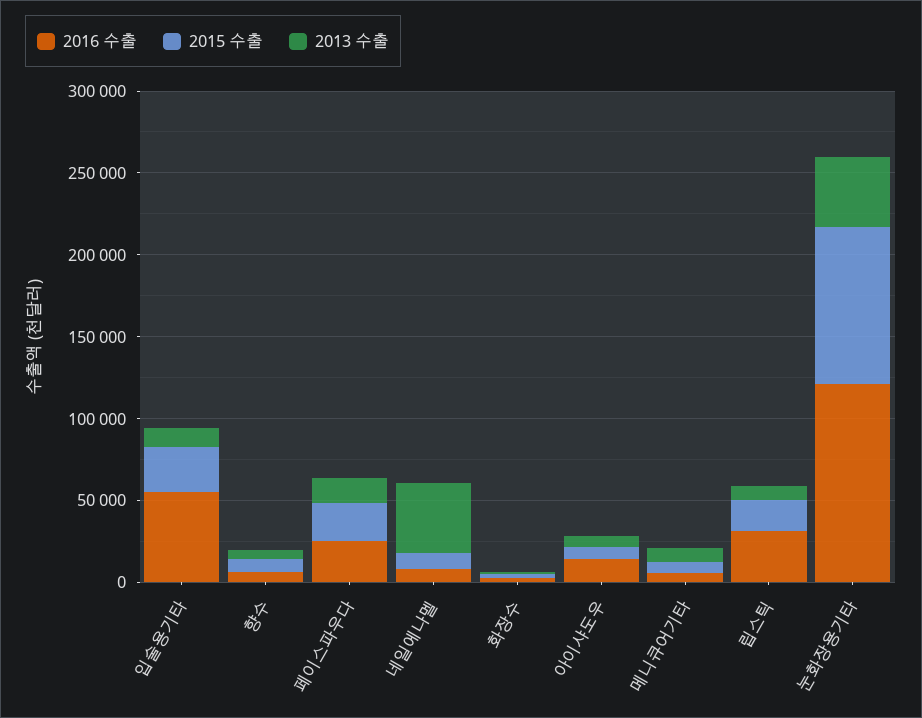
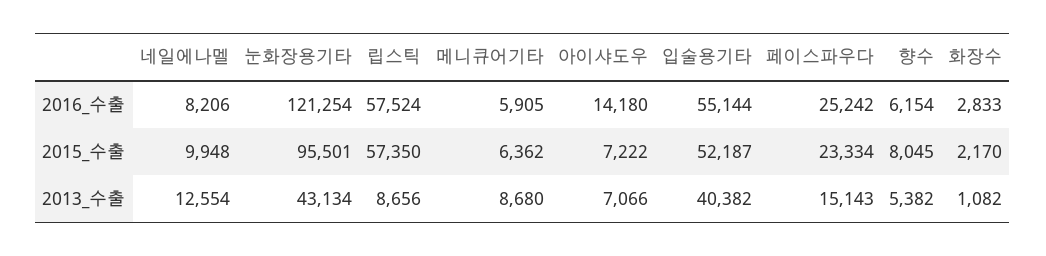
  {
    "2016 수출": {
      "입술용기타": 55144,
      "향수": 6154,
      "페이스파우다": 25242,
      "네일에나멜": 8206,
      "화장수": 2833,
      "아이샤도우": 14180,
      "메니큐어기타": 5905,
-     "립스틱": 30000,
+     "립스틱": 57524,
      "눈화장용기타": 121254
    },
    "2015 수출": {
-     "입술용기타": 30000,
+     "입술용기타": 52187,
      "향수": 8045,
      "페이스파우다": 23334,
      "네일에나멜": 9948,
      "화장수": 2170,
      "아이샤도우": 7222,
      "메니큐어기타": 6362,
-     "립스틱": 20000,
+     "립스틱": 57350,
      "눈화장용기타": 95501
    },
    "2013 수출": {
-     "입술용기타": 10000,
+     "입술용기타": 40382,
      "향수": 5382,
      "페이스파우다": 15143,
-     "네일에나멜": 40000,
+     "네일에나멜": 12554,
      "화장수": 1082,
      "아이샤도우": 7066,
      "메니큐어기타": 8680,
      "립스틱": 8656,
      "눈화장용기타": 43134
    }
  }

